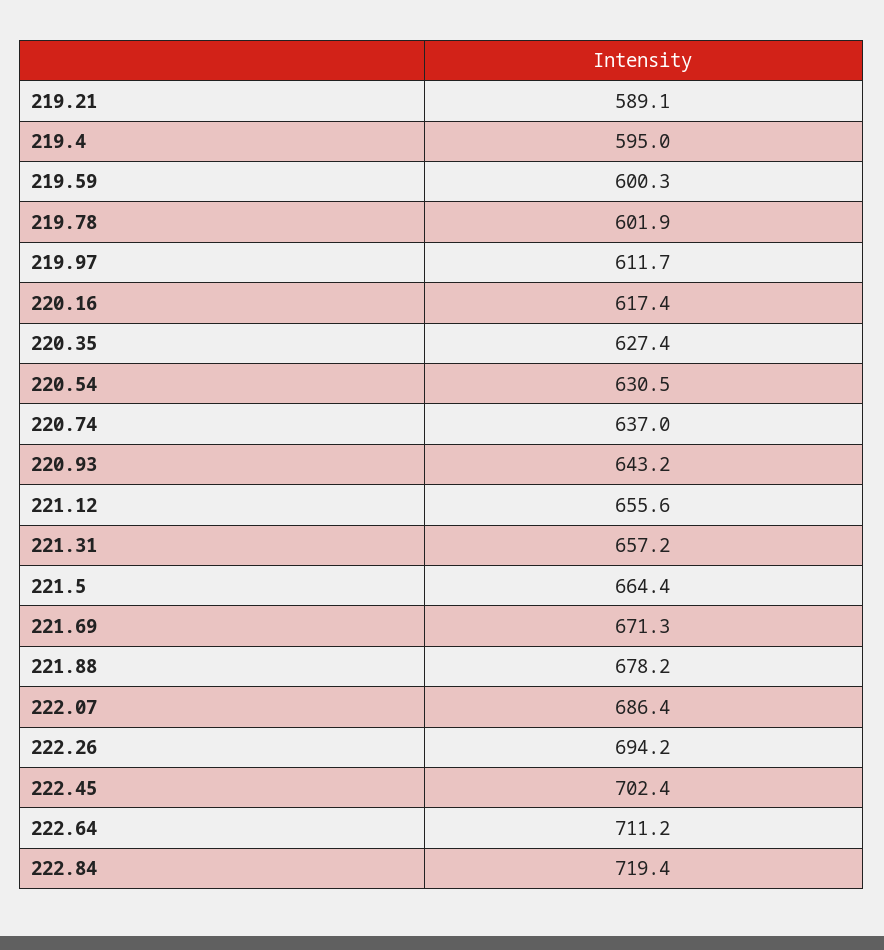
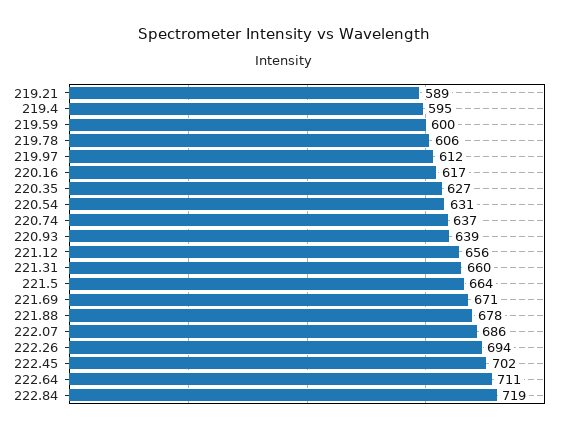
  {
    "219.21": 589.1,
    "219.4": 595,
    "219.59": 600.3,
-   "219.78": 601.9,
+   "219.78": 606,
    "219.97": 611.7,
    "220.16": 617.4,
    "220.35": 627.4,
    "220.54": 630.5,
    "220.74": 637,
-   "220.93": 643.2,
+   "220.93": 639,
    "221.12": 655.6,
-   "221.31": 657.2,
+   "221.31": 660,
    "221.5": 664.4,
    "221.69": 671.3,
    "221.88": 678.2,
    "222.07": 686.4,
    "222.26": 694.2,
    "222.45": 702.4,
    "222.64": 711.2,
    "222.84": 719.4
  }

